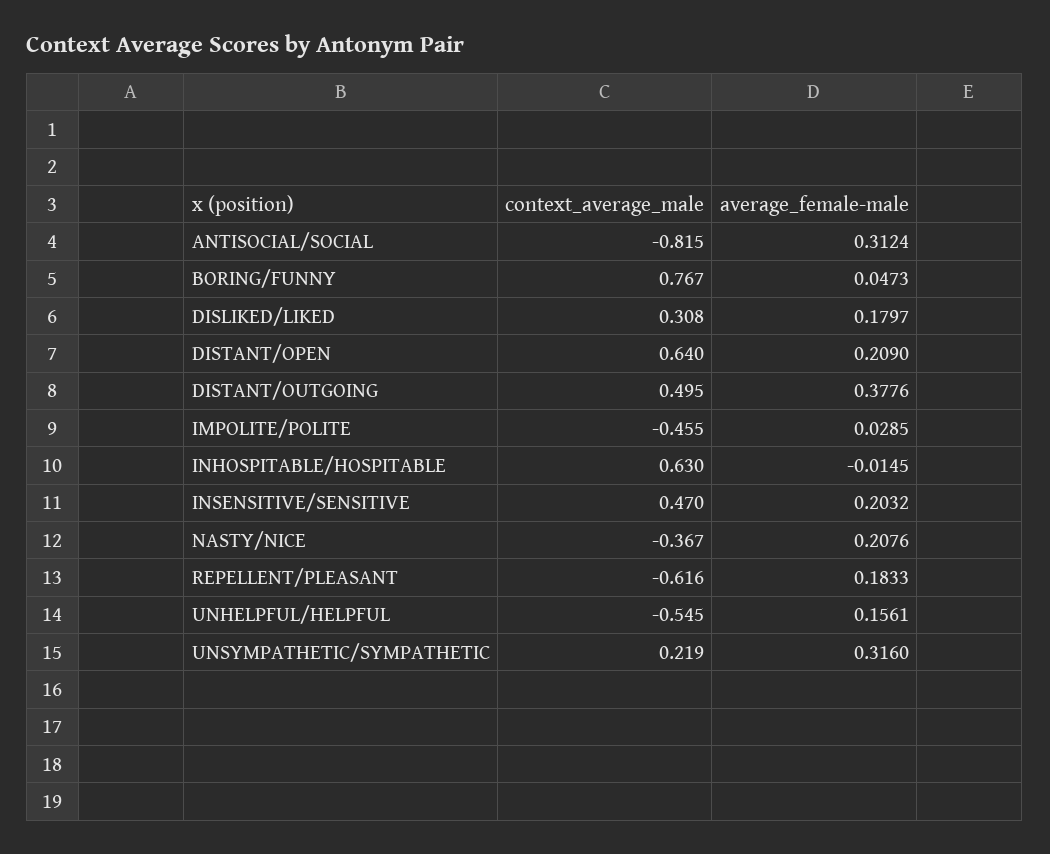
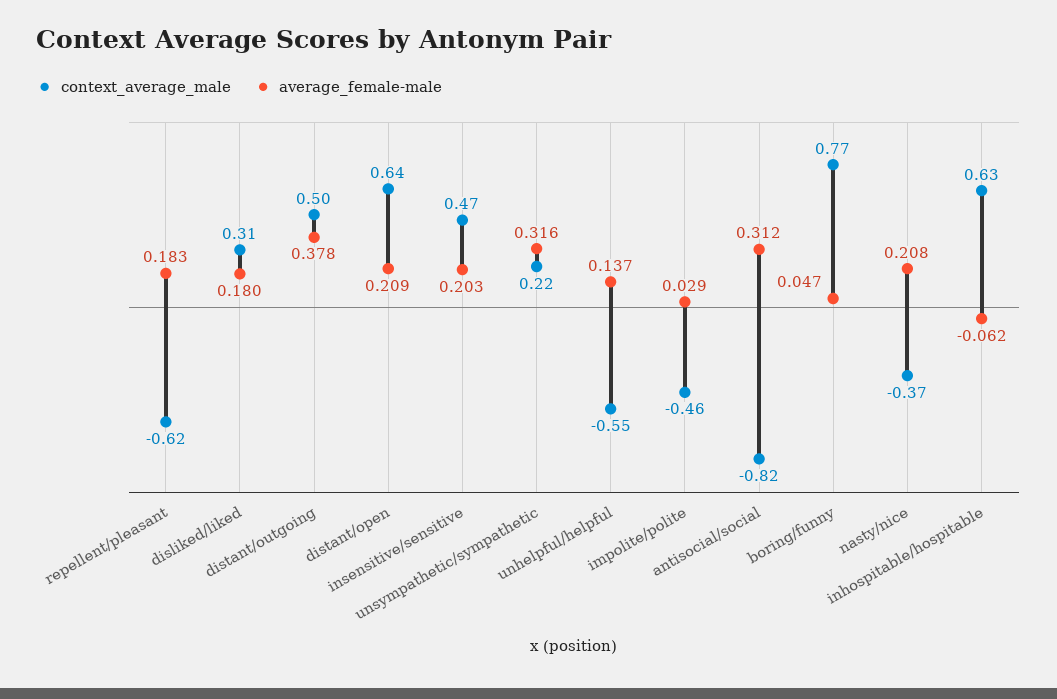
  {
    "context_average_male": {
      "ANTISOCIAL/SOCIAL": -0.815,
      "BORING/FUNNY": 0.767,
      "DISLIKED/LIKED": 0.308,
      "DISTANT/OPEN": 0.64,
      "DISTANT/OUTGOING": 0.495,
      "IMPOLITE/POLITE": -0.455,
      "INHOSPITABLE/HOSPITABLE": 0.63,
      "INSENSITIVE/SENSITIVE": 0.47,
      "NASTY/NICE": -0.367,
      "REPELLENT/PLEASANT": -0.616,
      "UNHELPFUL/HELPFUL": -0.545,
      "UNSYMPATHETIC/SYMPATHETIC": 0.219
    },
    "average_female-male": {
      "ANTISOCIAL/SOCIAL": 0.3124,
      "BORING/FUNNY": 0.0473,
      "DISLIKED/LIKED": 0.1797,
      "DISTANT/OPEN": 0.209,
      "DISTANT/OUTGOING": 0.3776,
      "IMPOLITE/POLITE": 0.0285,
-     "INHOSPITABLE/HOSPITABLE": -0.0145,
+     "INHOSPITABLE/HOSPITABLE": -0.062,
      "INSENSITIVE/SENSITIVE": 0.2032,
      "NASTY/NICE": 0.2076,
      "REPELLENT/PLEASANT": 0.1833,
-     "UNHELPFUL/HELPFUL": 0.1561,
+     "UNHELPFUL/HELPFUL": 0.137,
      "UNSYMPATHETIC/SYMPATHETIC": 0.316
    }
  }

